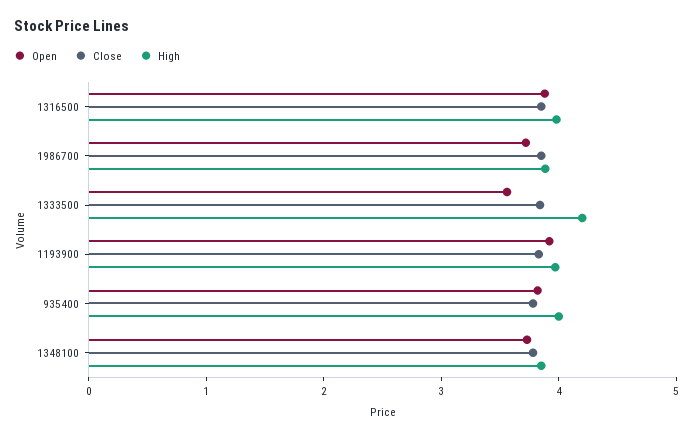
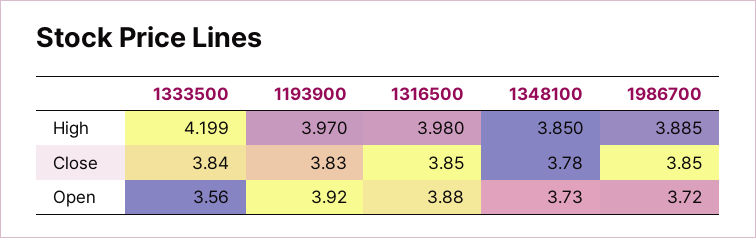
  {
    "Open": {
      "1316500": 3.88,
      "1986700": 3.72,
      "1333500": 3.56,
      "1193900": 3.92,
-     "935400": 3.8,
      "1348100": 3.73
    },
    "Close": {
      "1316500": 3.85,
      "1986700": 3.85,
      "1333500": 3.84,
      "1193900": 3.83,
-     "935400": 3.8,
      "1348100": 3.78
    },
    "High": {
      "1316500": 3.98,
      "1986700": 3.885,
      "1333500": 4.199,
      "1193900": 3.97,
-     "935400": 4,
      "1348100": 3.85
    }
  }

